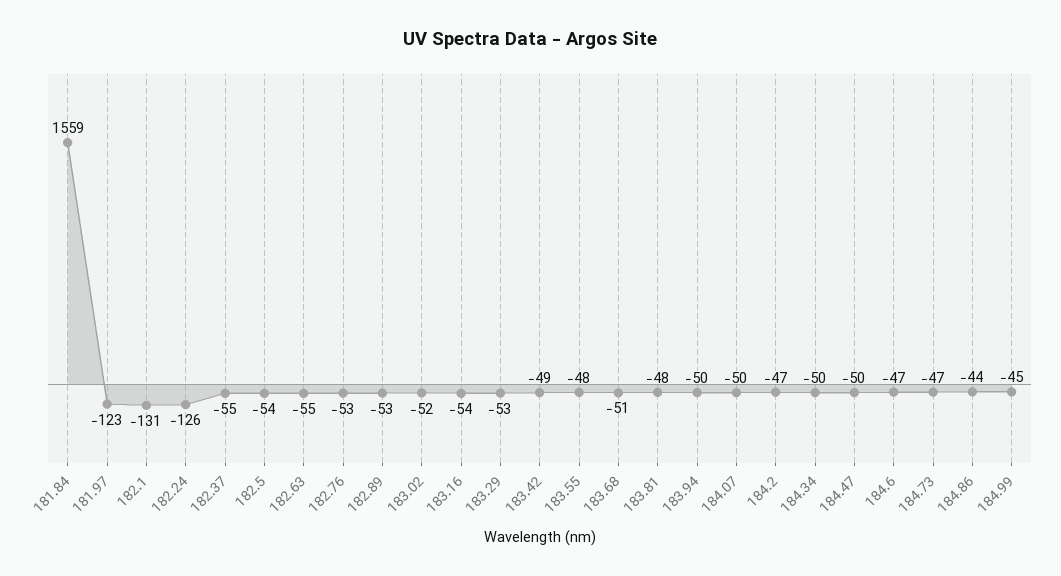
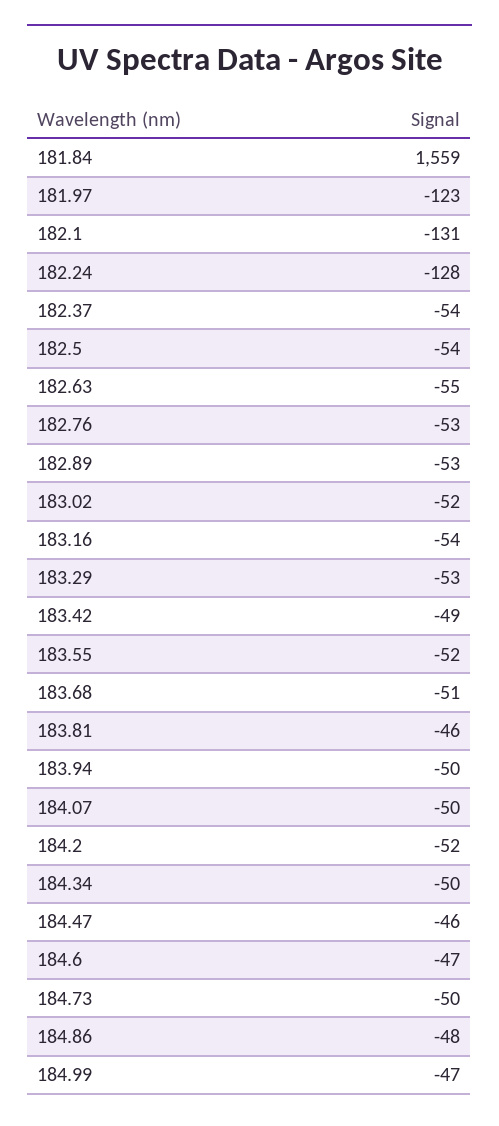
  {
    "181.84": 1559,
    "181.97": -123,
    "182.1": -131,
-   "182.24": -126,
+   "182.24": -128,
-   "182.37": -55,
+   "182.37": -54,
    "182.5": -54,
    "182.63": -55,
    "182.76": -53,
    "182.89": -53,
    "183.02": -52,
    "183.16": -54,
    "183.29": -53,
    "183.42": -49,
-   "183.55": -48,
+   "183.55": -52,
    "183.68": -51,
-   "183.81": -48,
+   "183.81": -46,
    "183.94": -50,
    "184.07": -50,
-   "184.2": -47,
+   "184.2": -52,
    "184.34": -50,
-   "184.47": -50,
+   "184.47": -46,
    "184.6": -47,
-   "184.73": -47,
+   "184.73": -50,
-   "184.86": -44,
+   "184.86": -48,
-   "184.99": -45
+   "184.99": -47
  }

